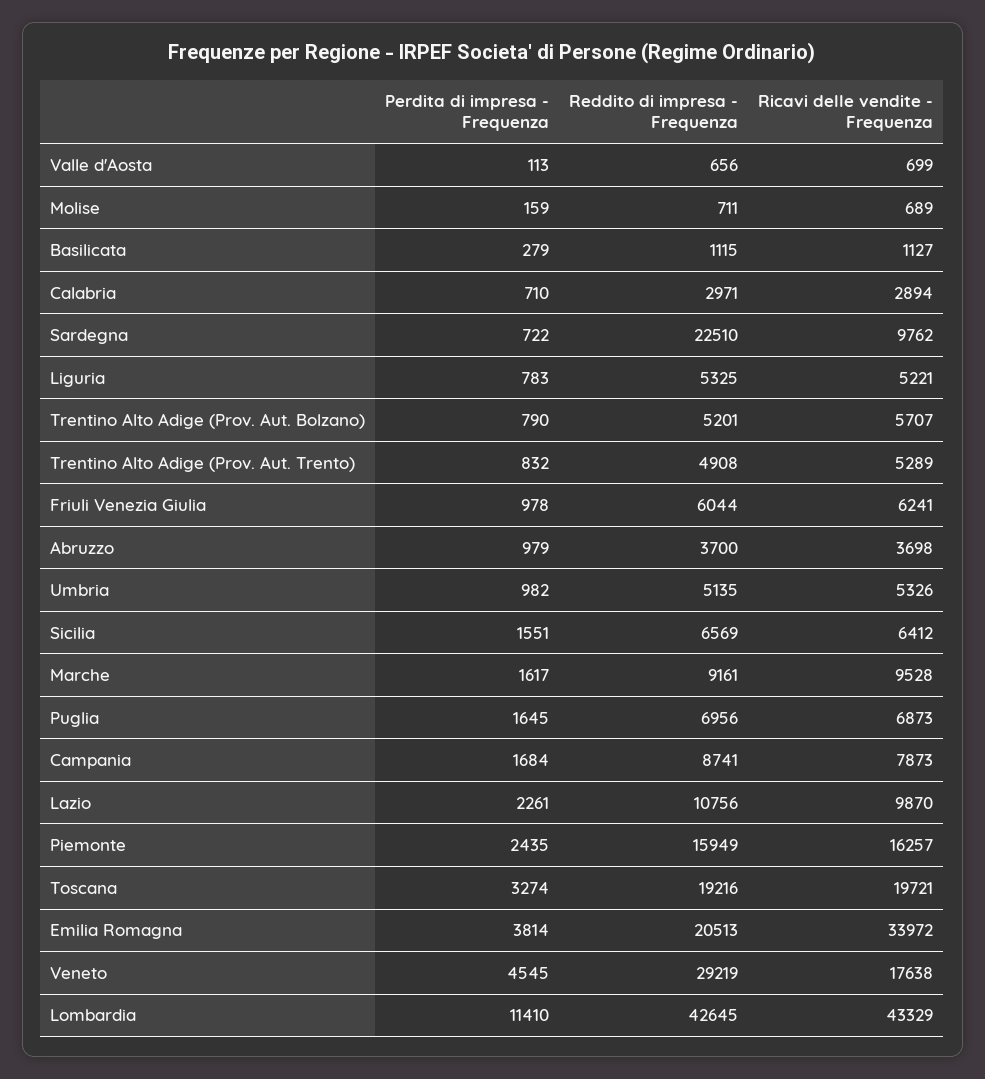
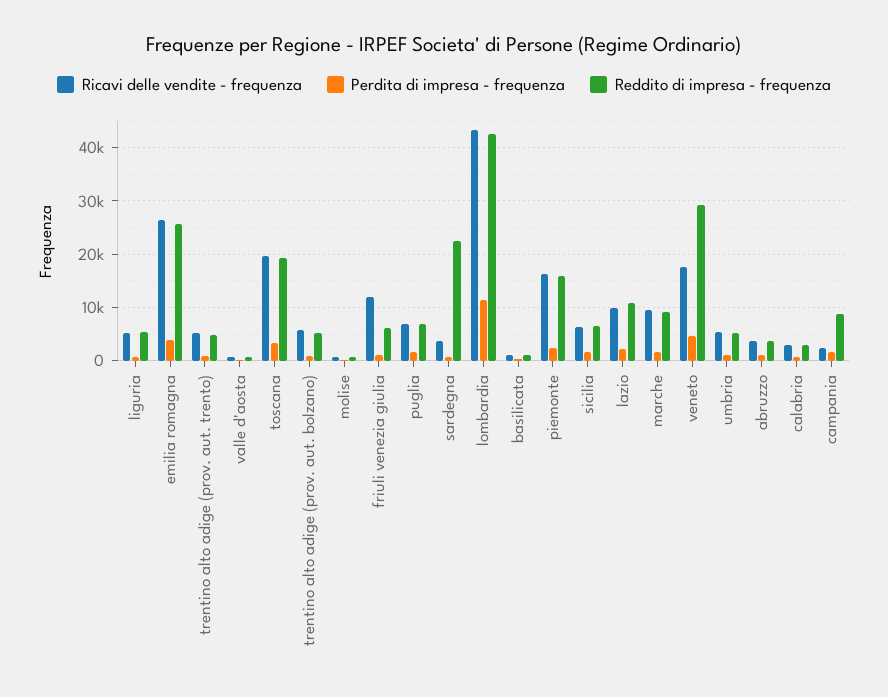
  {
    "Perdita di impresa - Frequenza": {
      "Valle d'Aosta": 113,
      "Molise": 159,
      "Basilicata": 279,
      "Calabria": 710,
      "Sardegna": 722,
      "Liguria": 783,
      "Trentino Alto Adige (Prov. Aut. Bolzano)": 790,
      "Trentino Alto Adige (Prov. Aut. Trento)": 832,
      "Friuli Venezia Giulia": 978,
      "Abruzzo": 979,
      "Umbria": 982,
      "Sicilia": 1551,
      "Marche": 1617,
      "Puglia": 1645,
      "Campania": 1684,
      "Lazio": 2261,
      "Piemonte": 2435,
      "Toscana": 3274,
      "Emilia Romagna": 3814,
      "Veneto": 4545,
      "Lombardia": 11410
    },
    "Reddito di impresa - Frequenza": {
      "Valle d'Aosta": 656,
      "Molise": 711,
      "Basilicata": 1115,
      "Calabria": 2971,
      "Sardegna": 22510,
      "Liguria": 5325,
      "Trentino Alto Adige (Prov. Aut. Bolzano)": 5201,
      "Trentino Alto Adige (Prov. Aut. Trento)": 4908,
      "Friuli Venezia Giulia": 6044,
      "Abruzzo": 3700,
      "Umbria": 5135,
      "Sicilia": 6569,
      "Marche": 9161,
      "Puglia": 6956,
      "Campania": 8741,
      "Lazio": 10756,
      "Piemonte": 15949,
      "Toscana": 19216,
-     "Emilia Romagna": 20513,
+     "Emilia Romagna": 26000,
      "Veneto": 29219,
      "Lombardia": 42645
    },
    "Ricavi delle vendite - Frequenza": {
      "Valle d'Aosta": 699,
      "Molise": 689,
      "Basilicata": 1127,
      "Calabria": 2894,
-     "Sardegna": 9762,
+     "Sardegna": 4000,
      "Liguria": 5221,
      "Trentino Alto Adige (Prov. Aut. Bolzano)": 5707,
      "Trentino Alto Adige (Prov. Aut. Trento)": 5289,
-     "Friuli Venezia Giulia": 6241,
+     "Friuli Venezia Giulia": 12000,
      "Abruzzo": 3698,
      "Umbria": 5326,
      "Sicilia": 6412,
      "Marche": 9528,
      "Puglia": 6873,
-     "Campania": 7873,
+     "Campania": 2000,
      "Lazio": 9870,
      "Piemonte": 16257,
      "Toscana": 19721,
-     "Emilia Romagna": 33972,
+     "Emilia Romagna": 26000,
      "Veneto": 17638,
      "Lombardia": 43329
    }
  }

